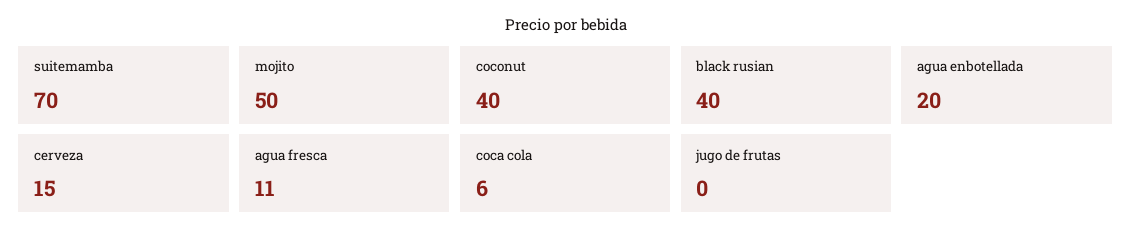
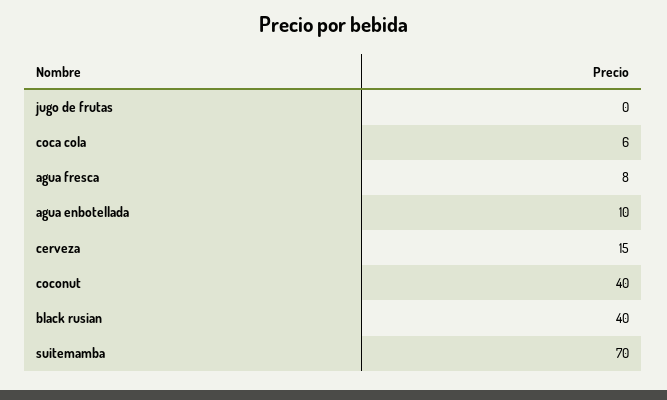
  {
    "suitemamba": 70,
-   "mojito": 50,
    "coconut": 40,
    "black rusian": 40,
-   "agua enbotellada": 20,
+   "agua enbotellada": 10,
    "cerveza": 15,
-   "agua fresca": 11,
+   "agua fresca": 8,
    "coca cola": 6,
    "jugo de frutas": 0
  }

